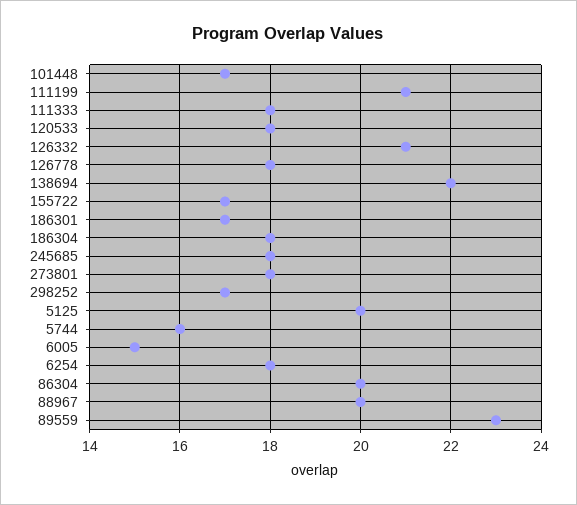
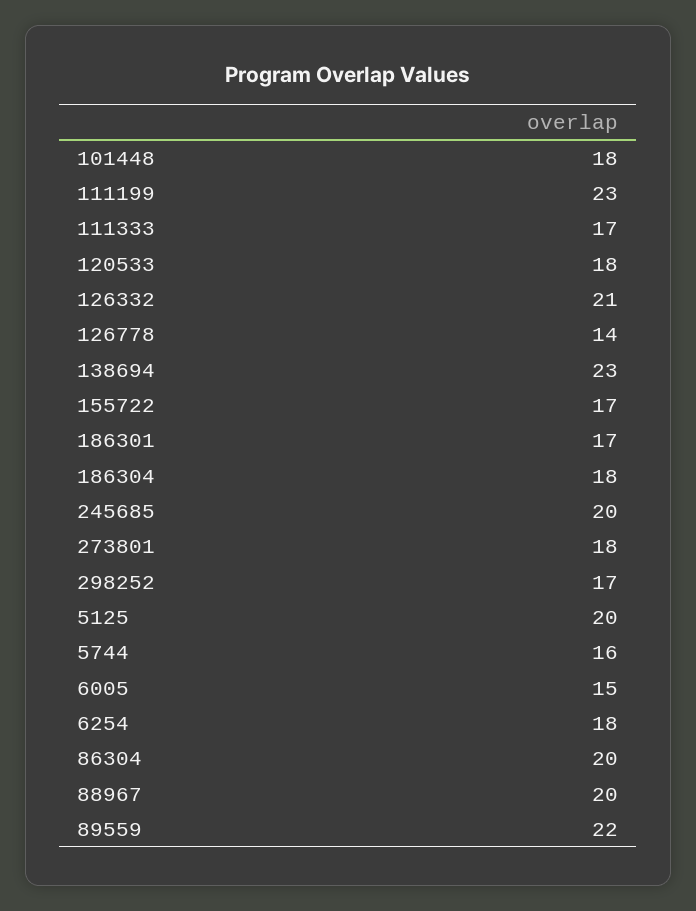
  {
-   "101448": 17,
+   "101448": 18,
-   "111199": 21,
+   "111199": 23,
-   "111333": 18,
+   "111333": 17,
    "120533": 18,
    "126332": 21,
-   "126778": 18,
+   "126778": 14,
-   "138694": 22,
+   "138694": 23,
    "155722": 17,
    "186301": 17,
    "186304": 18,
-   "245685": 18,
+   "245685": 20,
    "273801": 18,
    "298252": 17,
    "5125": 20,
    "5744": 16,
    "6005": 15,
    "6254": 18,
    "86304": 20,
    "88967": 20,
-   "89559": 23
+   "89559": 22
  }

